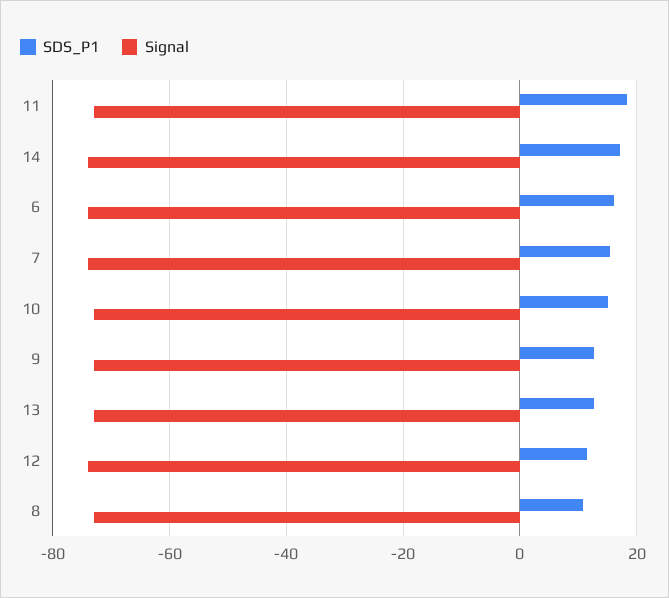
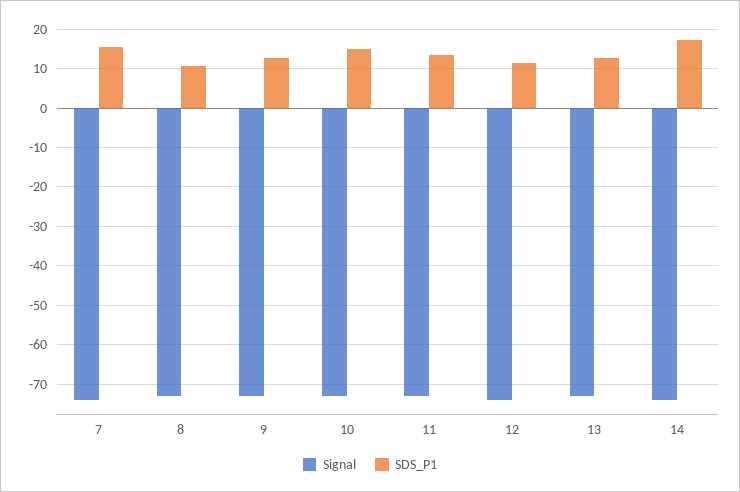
  {
    "SDS_P1": {
-     "11": 18,
+     "11": 14,
      "14": 18,
-     "6": 16,
      "7": 16,
      "10": 16,
      "9": 12,
      "13": 12,
      "12": 12,
      "8": 10
    },
    "Signal": {
      "11": -74,
      "14": -74,
-     "6": -74,
      "7": -74,
      "10": -74,
      "9": -74,
      "13": -74,
      "12": -74,
      "8": -74
    }
  }

